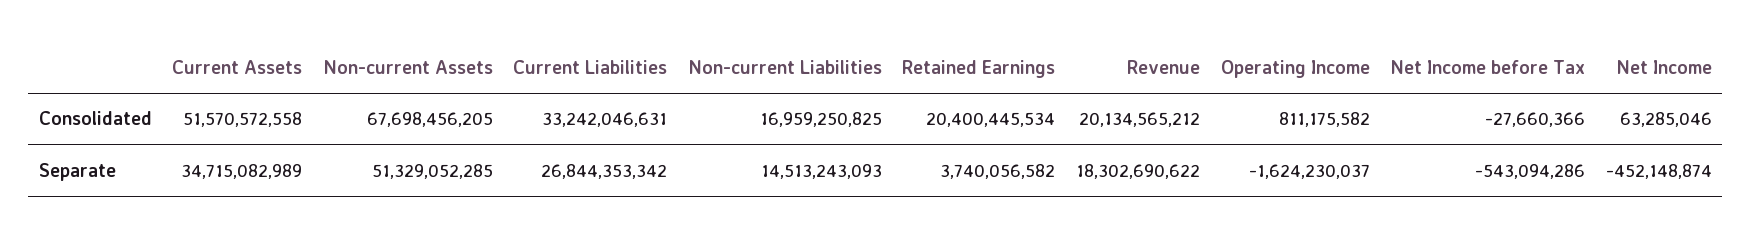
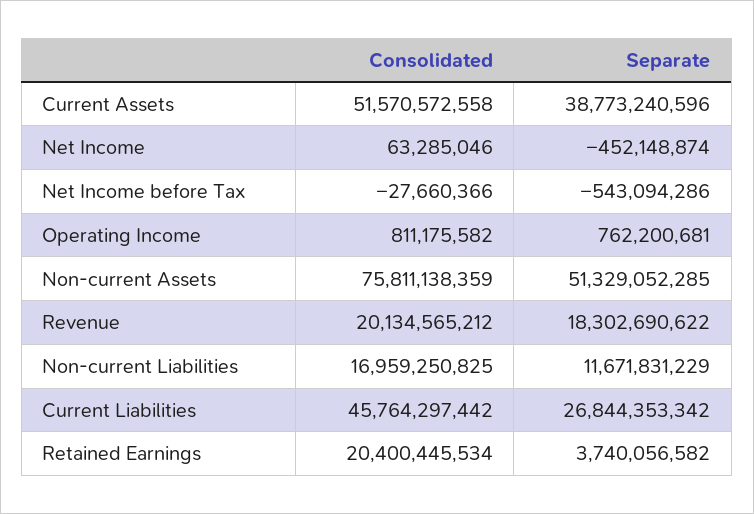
  {
    "Current Assets": {
      "Consolidated": 51570572558,
-     "Separate": 34715082989
+     "Separate": 38773240596
    },
    "Non-current Assets": {
-     "Consolidated": 67698456205,
+     "Consolidated": 75811138359,
      "Separate": 51329052285
    },
    "Current Liabilities": {
-     "Consolidated": 33242046631,
+     "Consolidated": 45764297442,
      "Separate": 26844353342
    },
    "Non-current Liabilities": {
      "Consolidated": 16959250825,
-     "Separate": 14513243093
+     "Separate": 11671831229
    },
    "Retained Earnings": {
      "Consolidated": 20400445534,
      "Separate": 3740056582
    },
    "Revenue": {
      "Consolidated": 20134565212,
      "Separate": 18302690622
    },
    "Operating Income": {
      "Consolidated": 811175582,
-     "Separate": -1624230037
+     "Separate": 762200681
    },
    "Net Income before Tax": {
      "Consolidated": -27660366,
      "Separate": -543094286
    },
    "Net Income": {
      "Consolidated": 63285046,
      "Separate": -452148874
    }
  }

